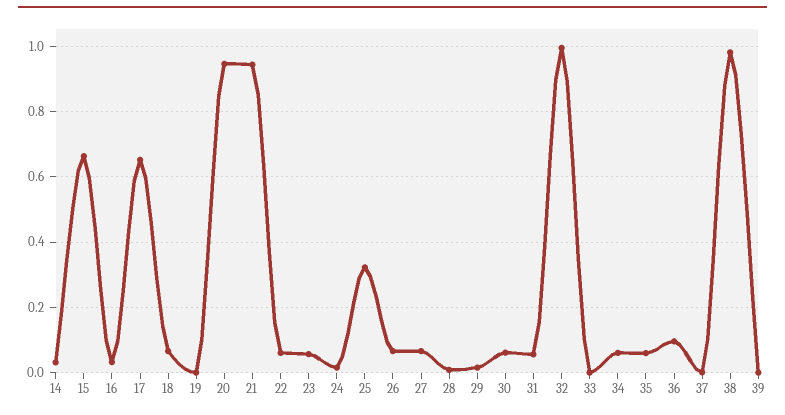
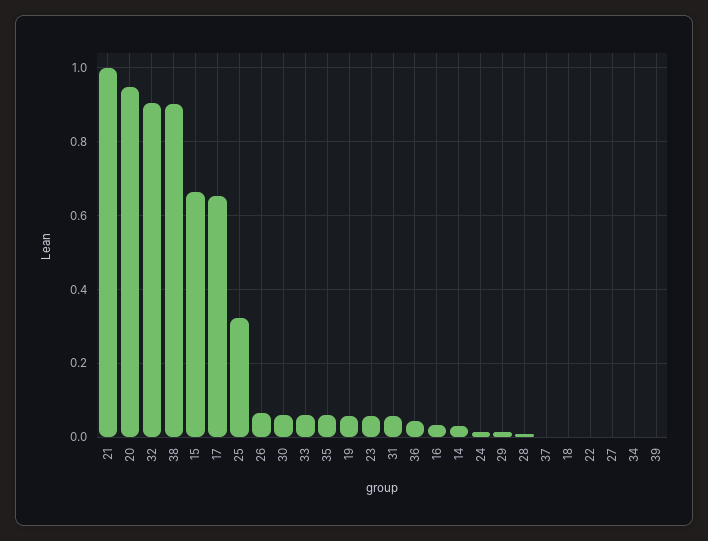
  {
    "14": 0.04,
    "15": 0.66,
    "16": 0.04,
    "17": 0.66,
-   "18": 0.06,
+   "18": 0,
-   "19": 0,
+   "19": 0.06,
    "20": 0.94,
-   "21": 0.94,
+   "21": 1,
-   "22": 0.06,
+   "22": 0,
    "23": 0.06,
    "24": 0.02,
    "25": 0.32,
    "26": 0.06,
-   "27": 0.06,
+   "27": 0,
    "28": 0,
    "29": 0.02,
    "30": 0.06,
    "31": 0.06,
-   "32": 1,
+   "32": 0.9,
-   "33": 0,
+   "33": 0.06,
-   "34": 0.06,
+   "34": 0,
    "35": 0.06,
-   "36": 0.1,
+   "36": 0.04,
    "37": 0,
-   "38": 0.98,
+   "38": 0.9,
    "39": 0
  }

